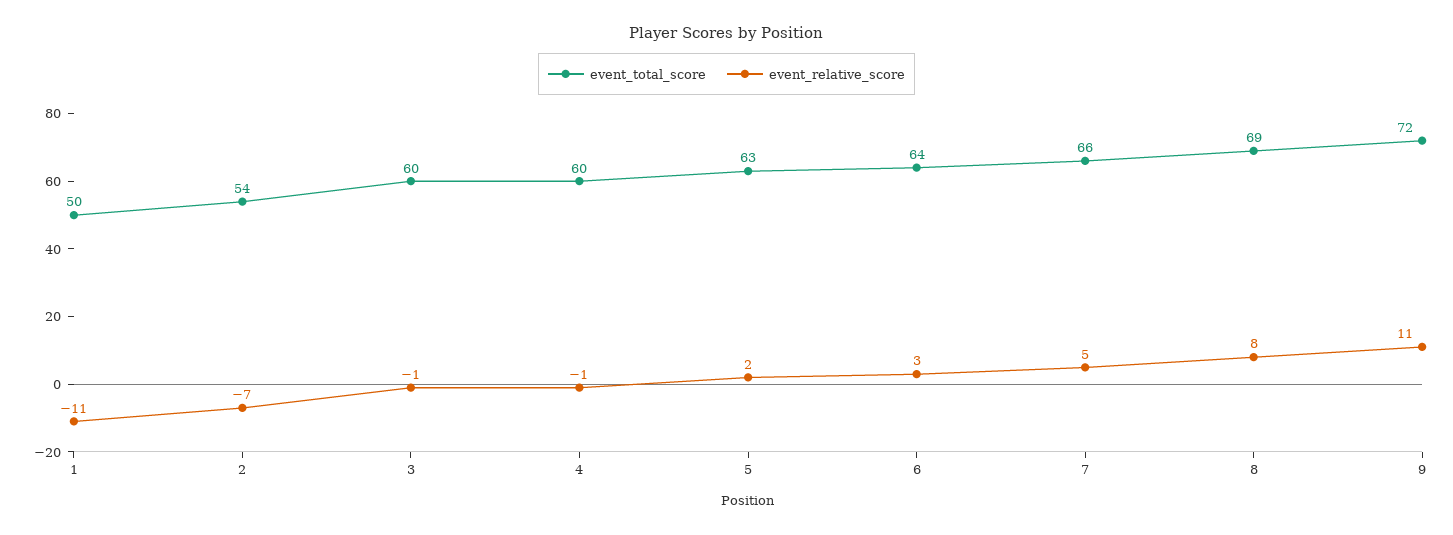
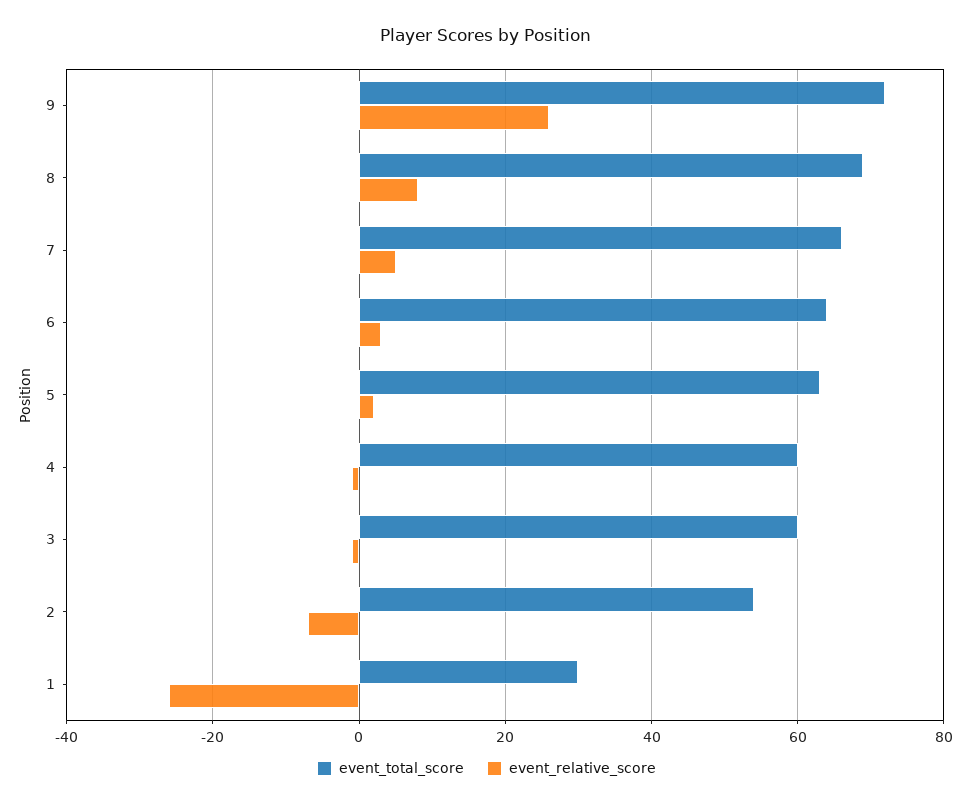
  {
    "event_total_score": {
-     "1": 50,
+     "1": 30,
      "2": 54,
      "3": 60,
      "4": 60,
      "5": 63,
      "6": 64,
      "7": 66,
      "8": 69,
      "9": 72
    },
    "event_relative_score": {
-     "1": -11,
+     "1": -25,
      "2": -7,
      "3": -1,
      "4": -1,
      "5": 2,
      "6": 3,
      "7": 5,
      "8": 8,
-     "9": 11
+     "9": 25
    }
  }

